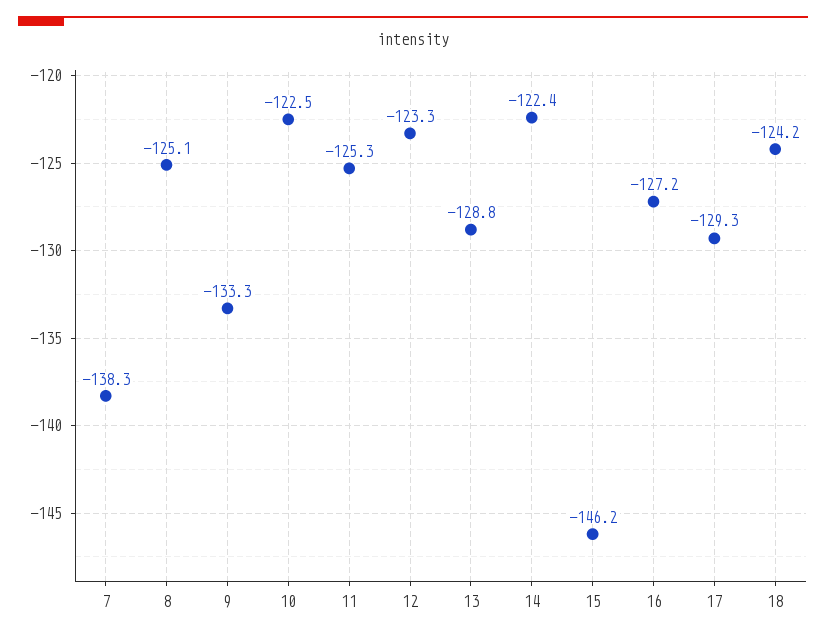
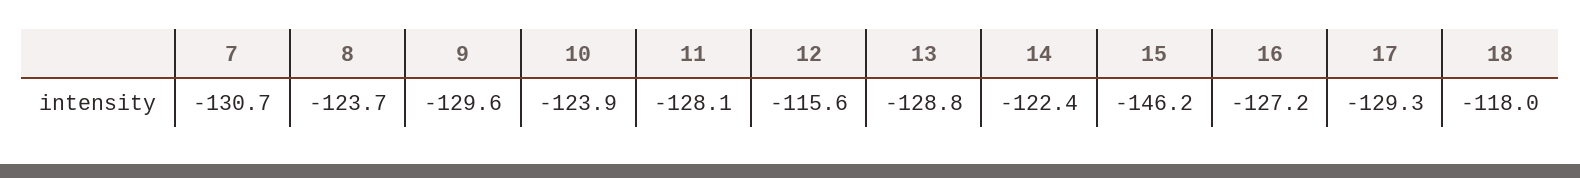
  {
-   "7": -138.3,
+   "7": -130.7,
-   "8": -125.1,
+   "8": -123.7,
-   "9": -133.3,
+   "9": -129.6,
-   "10": -122.5,
+   "10": -123.9,
-   "11": -125.3,
+   "11": -128.1,
-   "12": -123.3,
+   "12": -115.6,
    "13": -128.8,
    "14": -122.4,
    "15": -146.2,
    "16": -127.2,
    "17": -129.3,
-   "18": -124.2
+   "18": -118
  }

